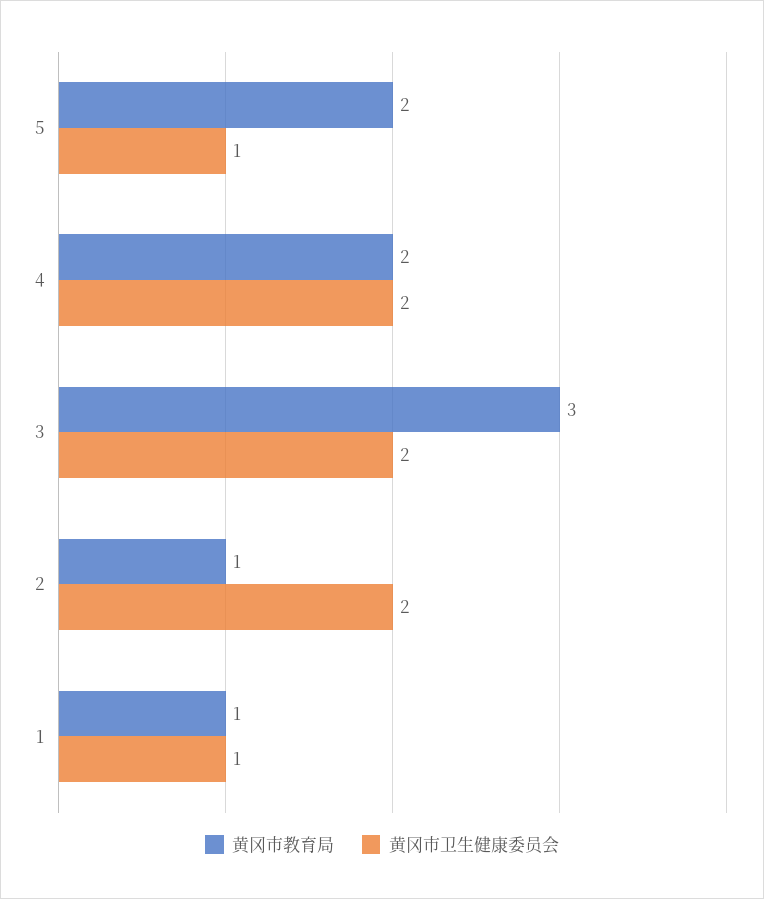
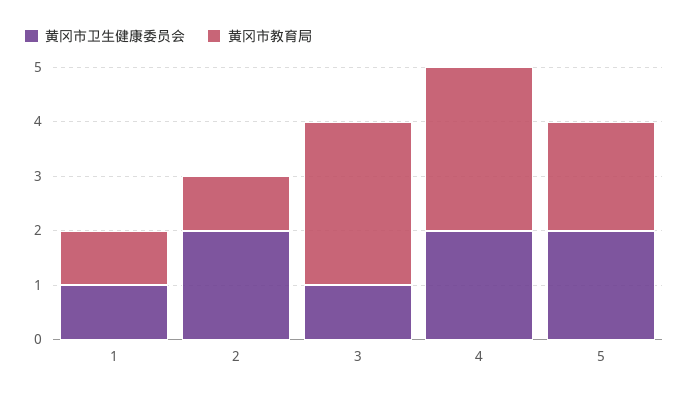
  {
    "黄冈市教育局": {
      "5": 2,
-     "4": 2,
+     "4": 3,
      "3": 3,
      "2": 1,
      "1": 1
    },
    "黄冈市卫生健康委员会": {
-     "5": 1,
+     "5": 2,
      "4": 2,
-     "3": 2,
+     "3": 1,
      "2": 2,
      "1": 1
    }
  }

